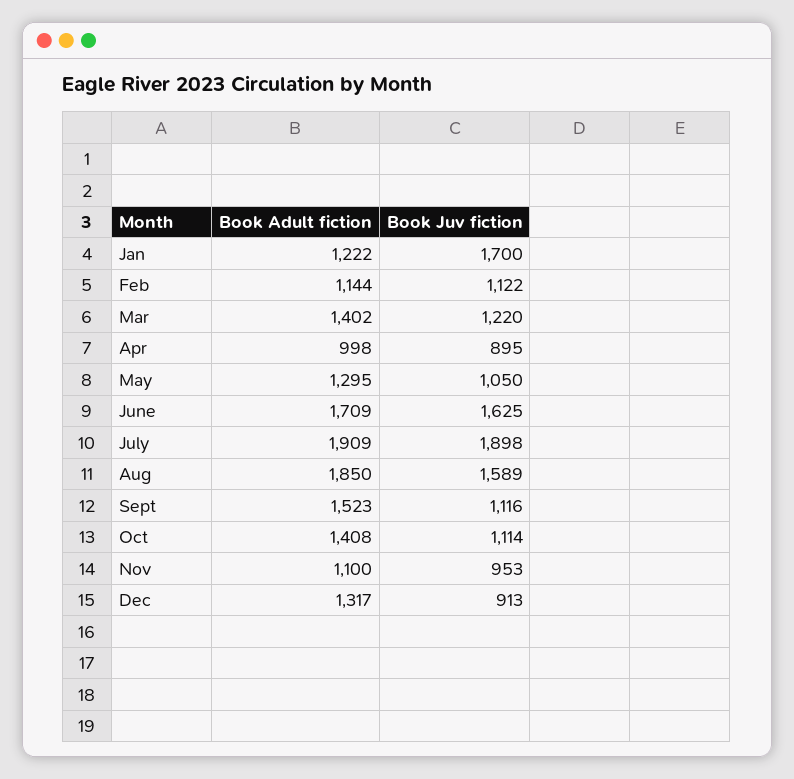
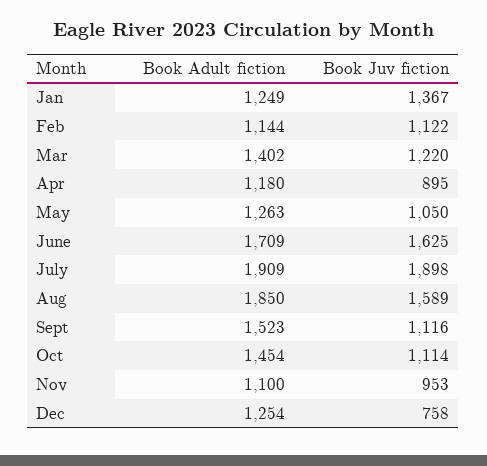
  {
    "Book Adult fiction": {
-     "Jan": 1222,
+     "Jan": 1249,
      "Feb": 1144,
      "Mar": 1402,
-     "Apr": 998,
+     "Apr": 1180,
-     "May": 1295,
+     "May": 1263,
      "June": 1709,
      "July": 1909,
      "Aug": 1850,
      "Sept": 1523,
-     "Oct": 1408,
+     "Oct": 1454,
      "Nov": 1100,
-     "Dec": 1317
+     "Dec": 1254
    },
    "Book Juv fiction": {
-     "Jan": 1700,
+     "Jan": 1367,
      "Feb": 1122,
      "Mar": 1220,
      "Apr": 895,
      "May": 1050,
      "June": 1625,
      "July": 1898,
      "Aug": 1589,
      "Sept": 1116,
      "Oct": 1114,
      "Nov": 953,
-     "Dec": 913
+     "Dec": 758
    }
  }

